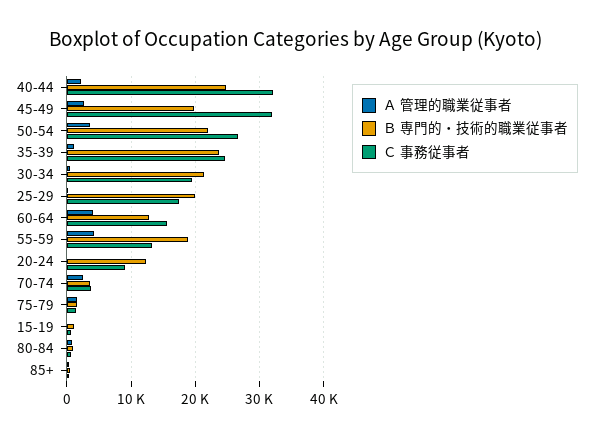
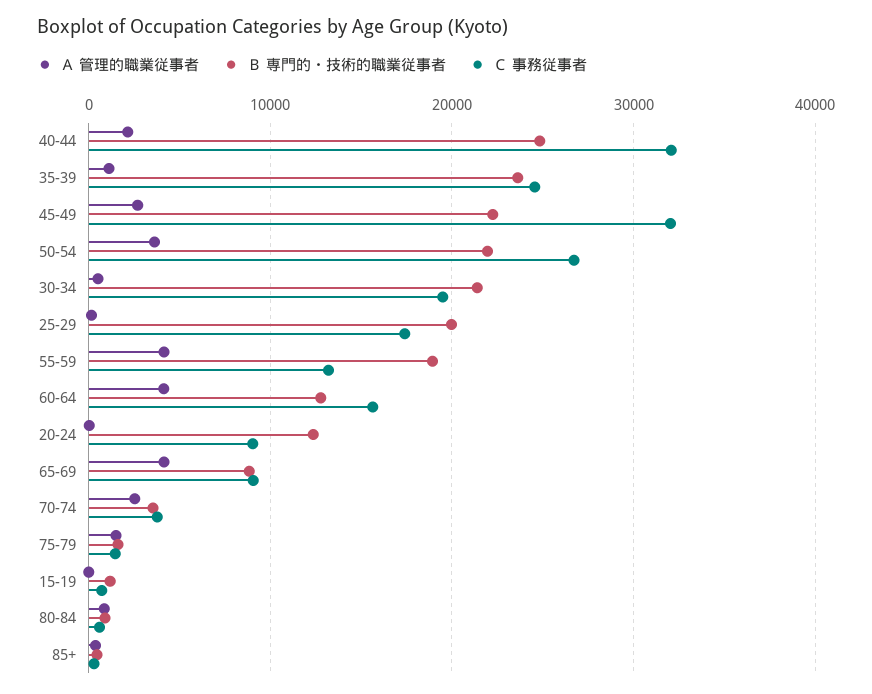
  {
    "Ａ 管理的職業従事者": {
      "40-44": 2000,
      "45-49": 3000,
      "50-54": 4000,
      "35-39": 1000,
      "30-34": 1000,
      "25-29": 0,
      "60-64": 4000,
      "55-59": 4000,
      "20-24": 0,
      "70-74": 3000,
      "75-79": 2000,
      "15-19": 0,
      "80-84": 1000,
-     "85+": 0
+     "85+": 0,
+     "65-69": 4000
    },
    "Ｂ 専門的・技術的職業従事者": {
      "40-44": 25000,
-     "45-49": 20000,
+     "45-49": 22000,
      "50-54": 22000,
      "35-39": 24000,
      "30-34": 21000,
      "25-29": 20000,
      "60-64": 13000,
      "55-59": 19000,
      "20-24": 12000,
      "70-74": 4000,
      "75-79": 2000,
      "15-19": 1000,
      "80-84": 1000,
-     "85+": 0
+     "85+": 0,
+     "65-69": 9000
    },
    "Ｃ 事務従事者": {
      "40-44": 32000,
      "45-49": 32000,
      "50-54": 27000,
      "35-39": 25000,
      "30-34": 19000,
      "25-29": 17000,
      "60-64": 16000,
      "55-59": 13000,
      "20-24": 9000,
      "70-74": 4000,
      "75-79": 1000,
      "15-19": 1000,
      "80-84": 1000,
-     "85+": 0
+     "85+": 0,
+     "65-69": 9000
    }
  }

